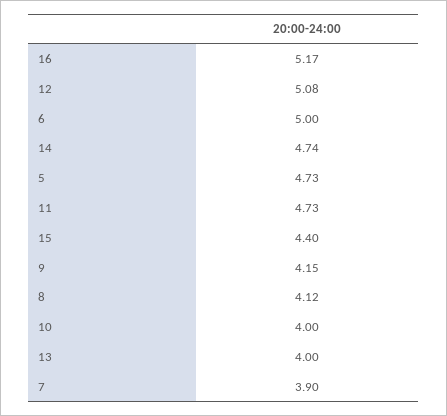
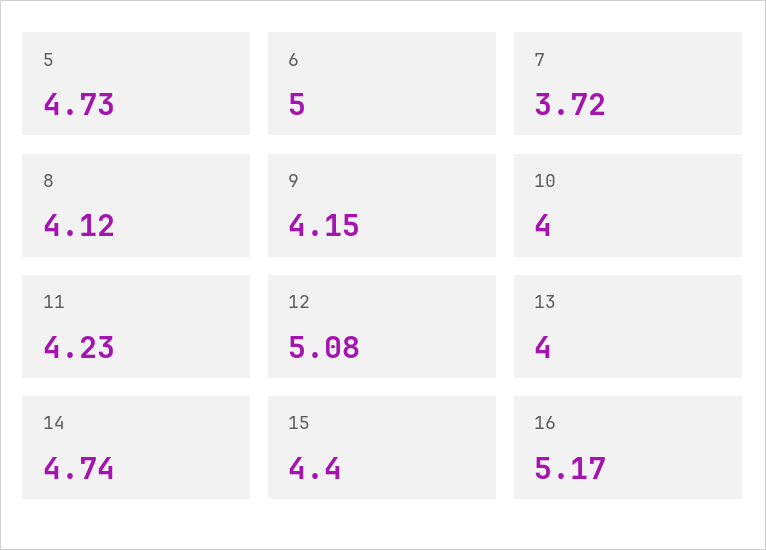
  {
    "16": 5.17,
    "12": 5.08,
    "6": 5,
    "14": 4.74,
    "5": 4.73,
-   "11": 4.73,
+   "11": 4.23,
    "15": 4.4,
    "9": 4.15,
    "8": 4.12,
    "10": 4,
    "13": 4,
-   "7": 3.9
+   "7": 3.72
  }

